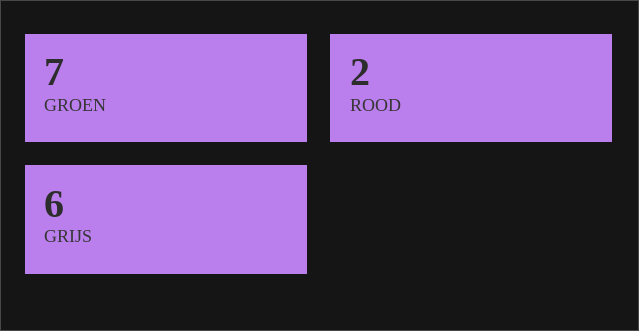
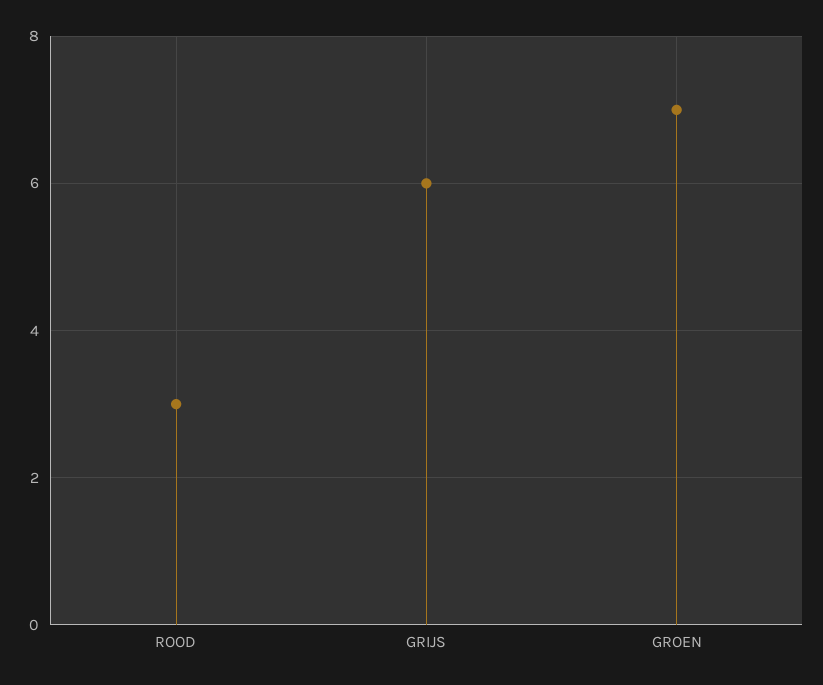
  {
    "GROEN": 7,
-   "ROOD": 2,
+   "ROOD": 3,
    "GRIJS": 6
  }

